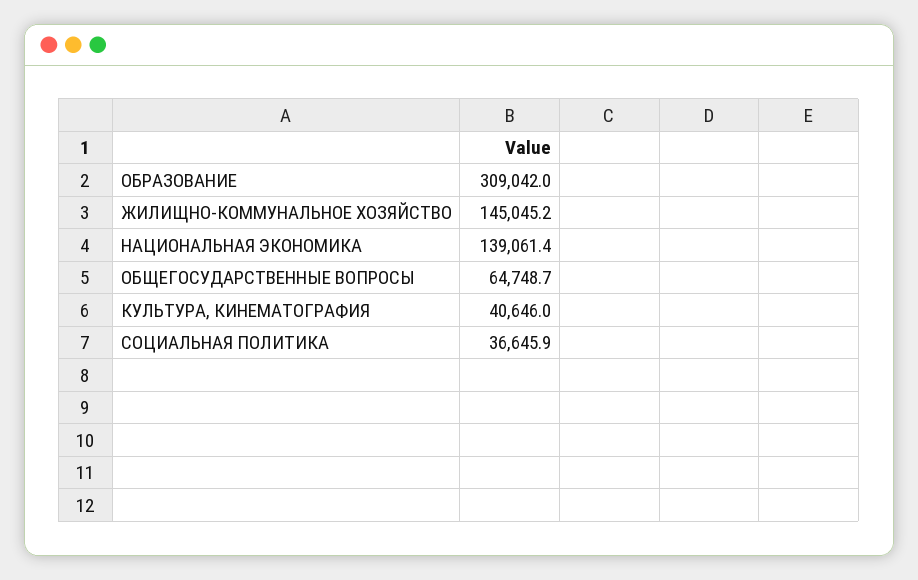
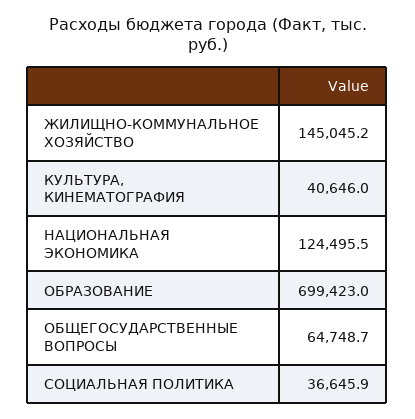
  {
-   "ОБРАЗОВАНИЕ": 309042,
+   "ОБРАЗОВАНИЕ": 699423,
    "ЖИЛИЩНО-КОММУНАЛЬНОЕ ХОЗЯЙСТВО": 145045.2,
-   "НАЦИОНАЛЬНАЯ ЭКОНОМИКА": 139061.4,
+   "НАЦИОНАЛЬНАЯ ЭКОНОМИКА": 124495.5,
    "ОБЩЕГОСУДАРСТВЕННЫЕ ВОПРОСЫ": 64748.7,
    "КУЛЬТУРА, КИНЕМАТОГРАФИЯ": 40646,
    "СОЦИАЛЬНАЯ ПОЛИТИКА": 36645.9
  }

